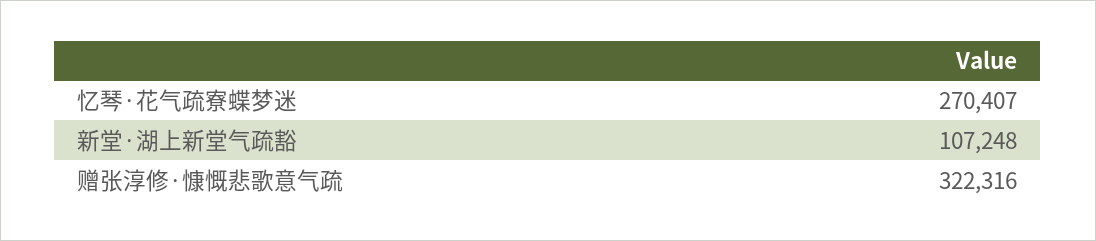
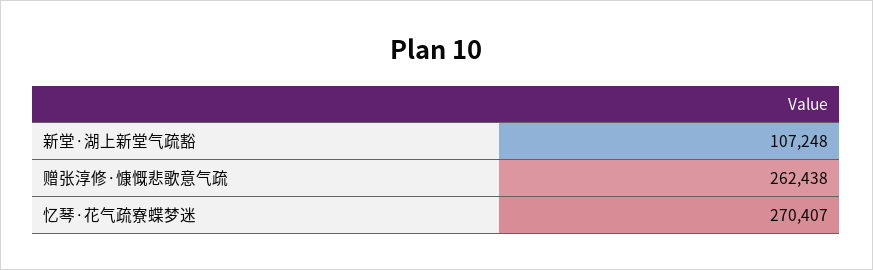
  {
    "忆琴·花气疏寮蝶梦迷": 270407,
    "新堂·湖上新堂气疏豁": 107248,
-   "赠张淳修·慷慨悲歌意气疏": 322316
+   "赠张淳修·慷慨悲歌意气疏": 262438
  }

